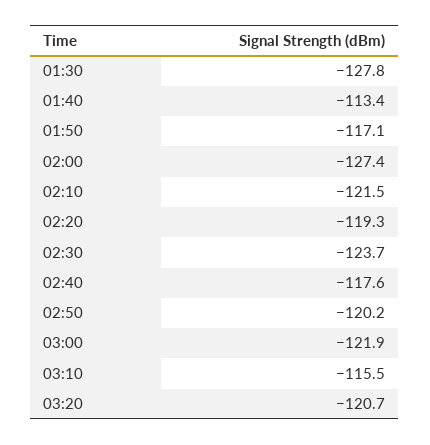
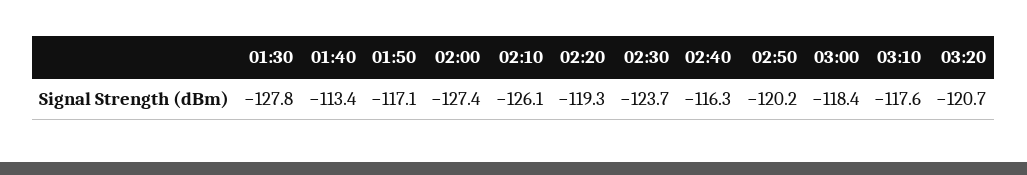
  {
    "01:30": -127.8,
    "01:40": -113.4,
    "01:50": -117.1,
    "02:00": -127.4,
-   "02:10": -121.5,
+   "02:10": -126.1,
    "02:20": -119.3,
    "02:30": -123.7,
-   "02:40": -117.6,
+   "02:40": -116.3,
    "02:50": -120.2,
-   "03:00": -121.9,
+   "03:00": -118.4,
-   "03:10": -115.5,
+   "03:10": -117.6,
    "03:20": -120.7
  }

